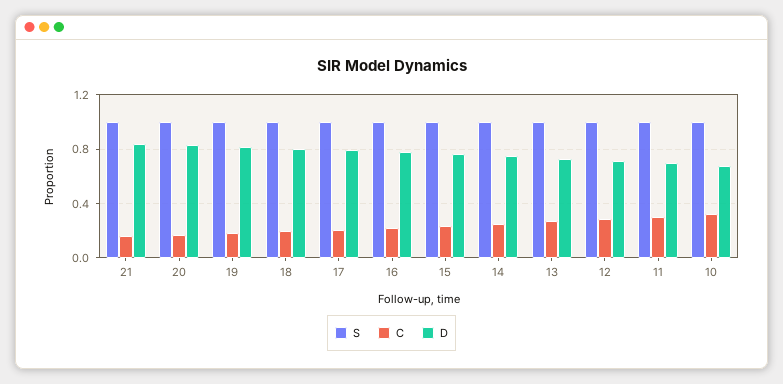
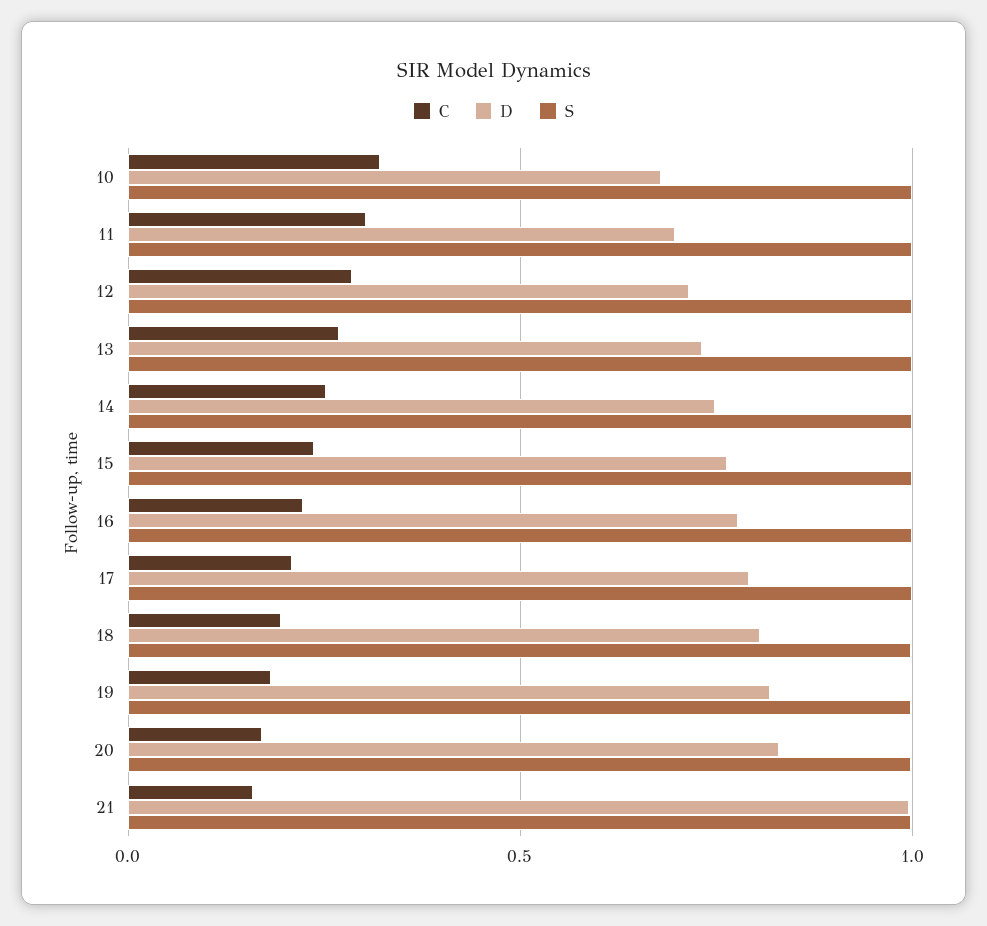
  {
    "S": {
      "21": 1,
      "20": 1,
      "19": 1,
      "18": 1,
      "17": 1,
      "16": 1,
      "15": 1,
      "14": 1,
      "13": 1,
      "12": 1,
      "11": 1,
      "10": 1
    },
    "C": {
      "21": 0.15,
      "20": 0.15,
      "19": 0.2,
      "18": 0.2,
      "17": 0.2,
      "16": 0.2,
      "15": 0.25,
      "14": 0.25,
      "13": 0.25,
      "12": 0.3,
      "11": 0.3,
      "10": 0.3
    },
    "D": {
-     "21": 0.85,
+     "21": 1,
      "20": 0.85,
      "19": 0.8,
      "18": 0.8,
      "17": 0.8,
      "16": 0.8,
      "15": 0.75,
      "14": 0.75,
      "13": 0.75,
      "12": 0.7,
      "11": 0.7,
      "10": 0.7
    }
  }

